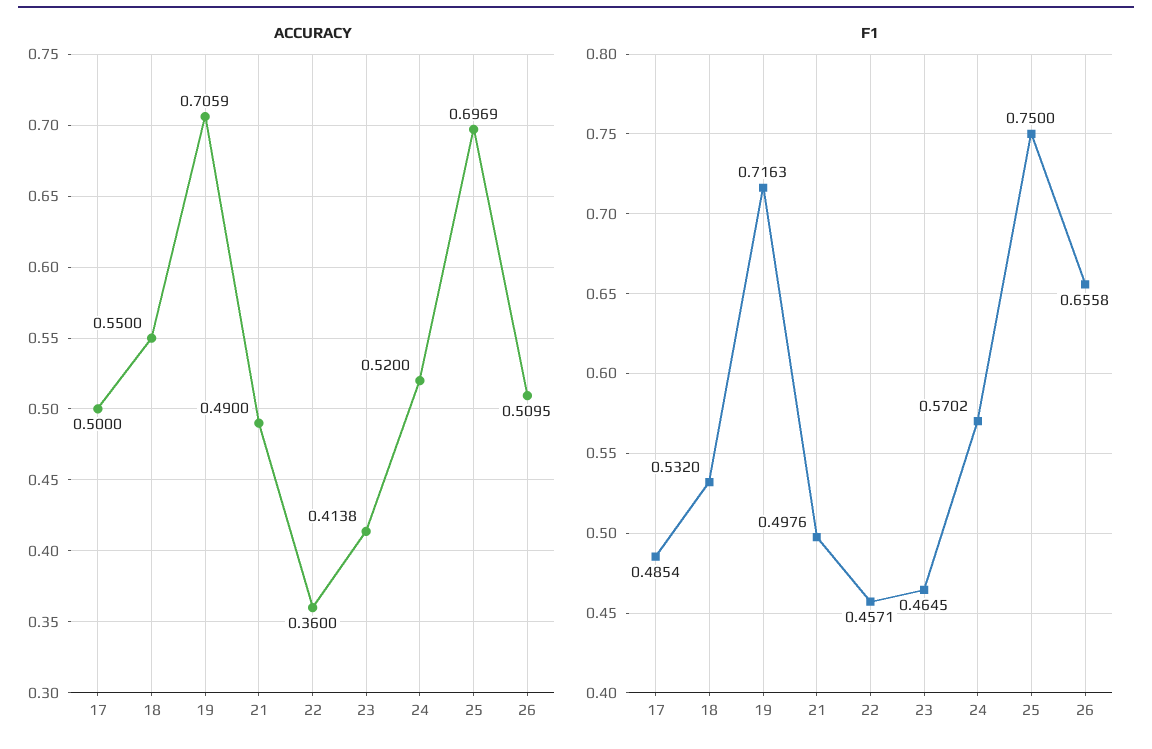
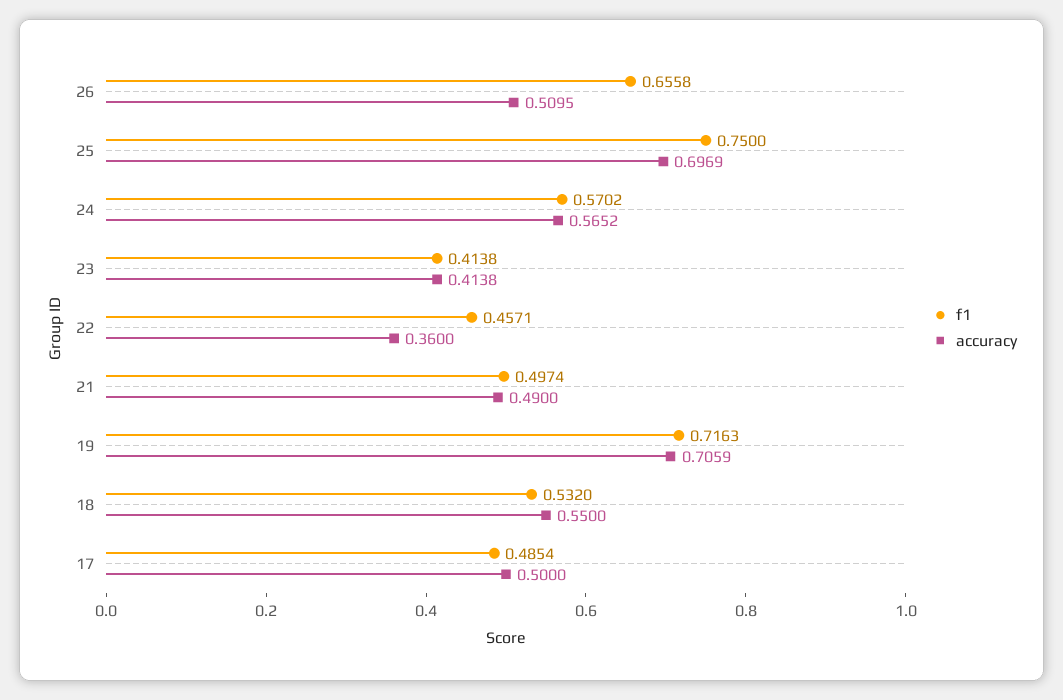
  {
    "ACCURACY": {
      "17": 0.5,
      "18": 0.55,
      "19": 0.7059,
      "21": 0.49,
      "22": 0.36,
      "23": 0.4138,
-     "24": 0.52,
+     "24": 0.5652,
      "25": 0.6969,
      "26": 0.5095
    },
    "F1": {
      "17": 0.4854,
      "18": 0.532,
      "19": 0.7163,
-     "21": 0.4976,
+     "21": 0.4974,
      "22": 0.4571,
-     "23": 0.4645,
+     "23": 0.4138,
      "24": 0.5702,
      "25": 0.75,
      "26": 0.6558
    }
  }

